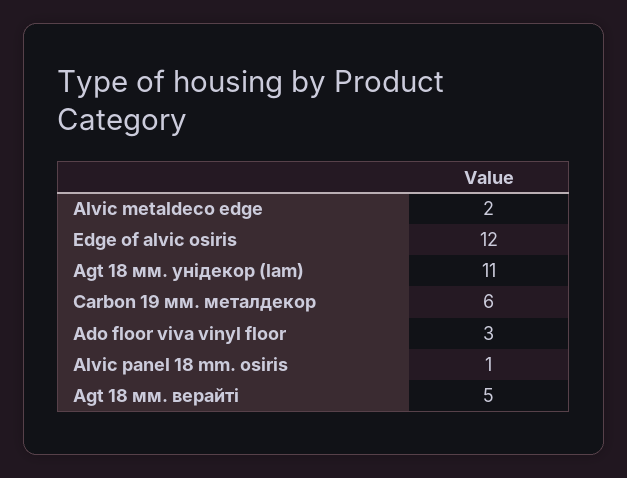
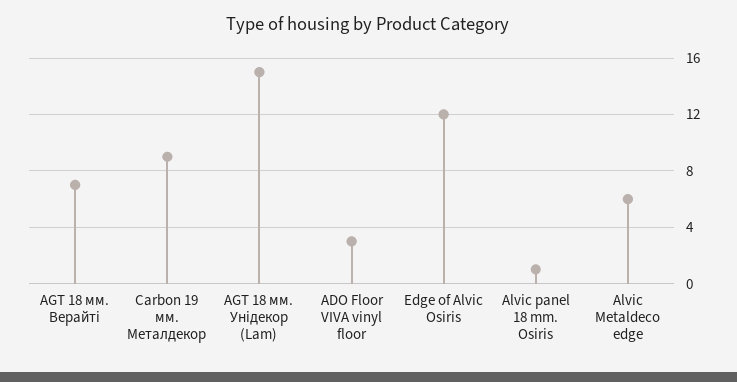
  {
-   "Alvic metaldeco edge": 2,
+   "Alvic metaldeco edge": 6,
    "Edge of alvic osiris": 12,
-   "Agt 18 мм. унідекор (lam)": 11,
+   "Agt 18 мм. унідекор (lam)": 15,
-   "Carbon 19 мм. металдекор": 6,
+   "Carbon 19 мм. металдекор": 9,
    "Ado floor viva vinyl floor": 3,
    "Alvic panel 18 mm. osiris": 1,
-   "Agt 18 мм. верайті": 5
+   "Agt 18 мм. верайті": 7
  }

